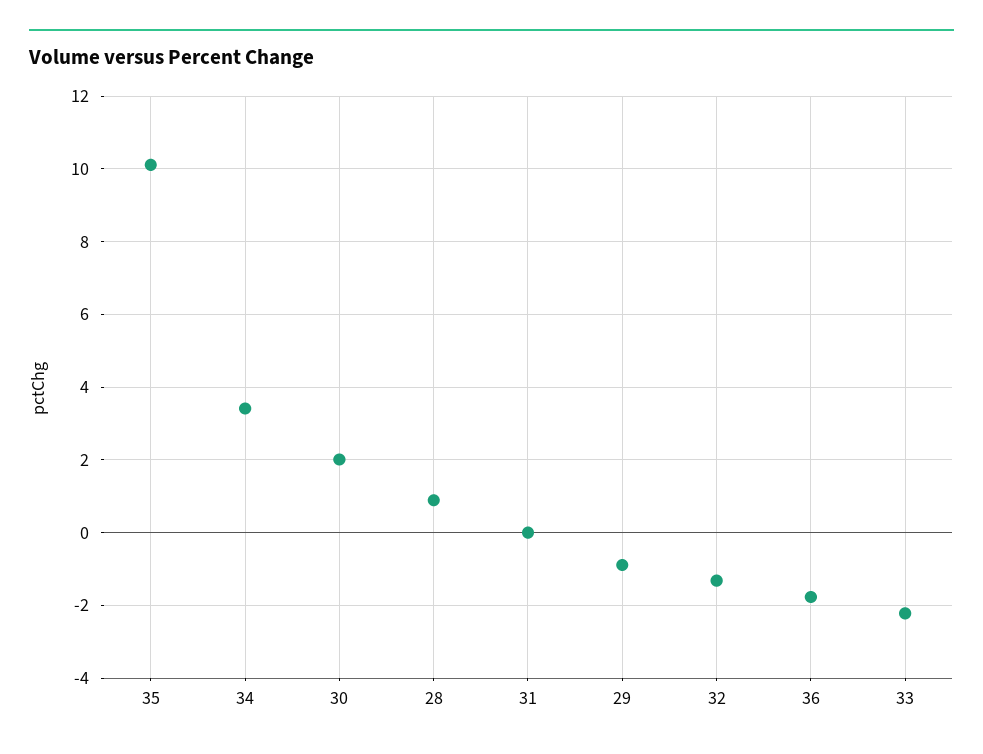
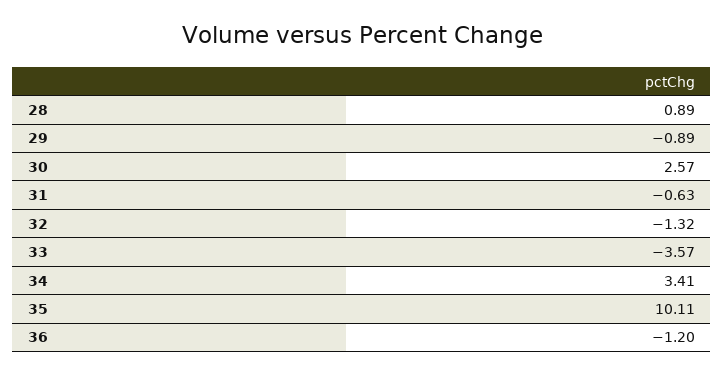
  {
    "35": 10.11,
    "34": 3.41,
-   "30": 2,
+   "30": 2.57,
    "28": 0.89,
-   "31": 0,
+   "31": -0.63,
    "29": -0.89,
    "32": -1.32,
-   "36": -1.8,
+   "36": -1.2,
-   "33": -2.2
+   "33": -3.57
  }

